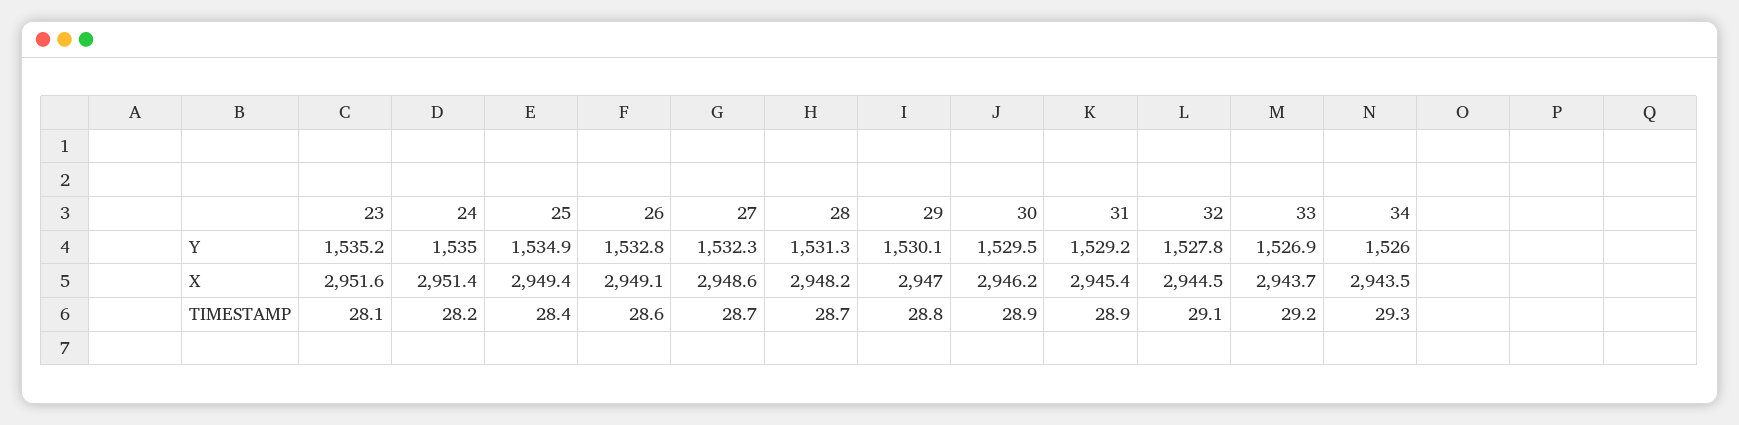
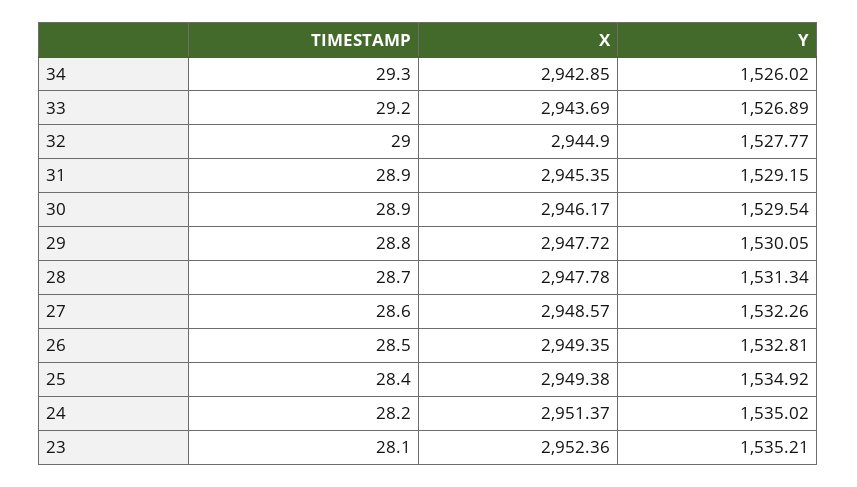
  {
    "23": {
      "Y": 1535.21,
-     "X": 2951.6,
+     "X": 2952.36,
      "TIMESTAMP": 28.1
    },
    "24": {
      "Y": 1535.02,
      "X": 2951.37,
      "TIMESTAMP": 28.2
    },
    "25": {
      "Y": 1534.92,
      "X": 2949.38,
      "TIMESTAMP": 28.4
    },
    "26": {
      "Y": 1532.81,
-     "X": 2949.1,
+     "X": 2949.35,
-     "TIMESTAMP": 28.6
+     "TIMESTAMP": 28.5
    },
    "27": {
      "Y": 1532.26,
      "X": 2948.57,
-     "TIMESTAMP": 28.7
+     "TIMESTAMP": 28.6
    },
    "28": {
      "Y": 1531.34,
-     "X": 2948.2,
+     "X": 2947.78,
      "TIMESTAMP": 28.7
    },
    "29": {
      "Y": 1530.05,
-     "X": 2947,
+     "X": 2947.72,
      "TIMESTAMP": 28.8
    },
    "30": {
      "Y": 1529.54,
      "X": 2946.17,
      "TIMESTAMP": 28.9
    },
    "31": {
      "Y": 1529.15,
      "X": 2945.35,
      "TIMESTAMP": 28.9
    },
    "32": {
      "Y": 1527.77,
-     "X": 2944.5,
+     "X": 2944.9,
-     "TIMESTAMP": 29.1
+     "TIMESTAMP": 29
    },
    "33": {
      "Y": 1526.89,
      "X": 2943.69,
      "TIMESTAMP": 29.2
    },
    "34": {
      "Y": 1526.02,
-     "X": 2943.5,
+     "X": 2942.85,
      "TIMESTAMP": 29.3
    }
  }

